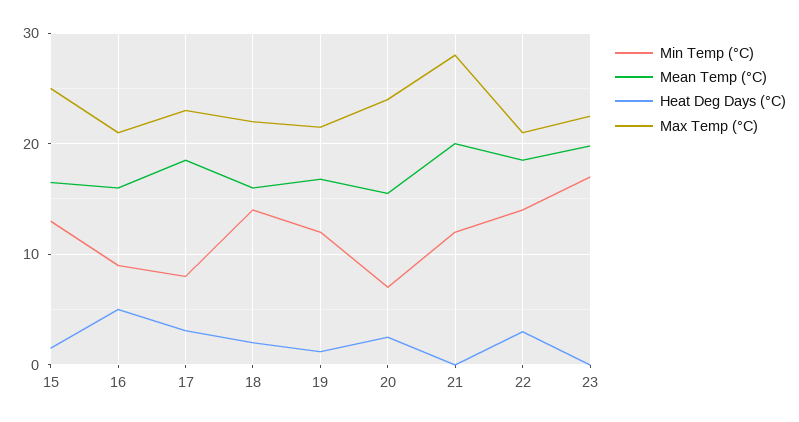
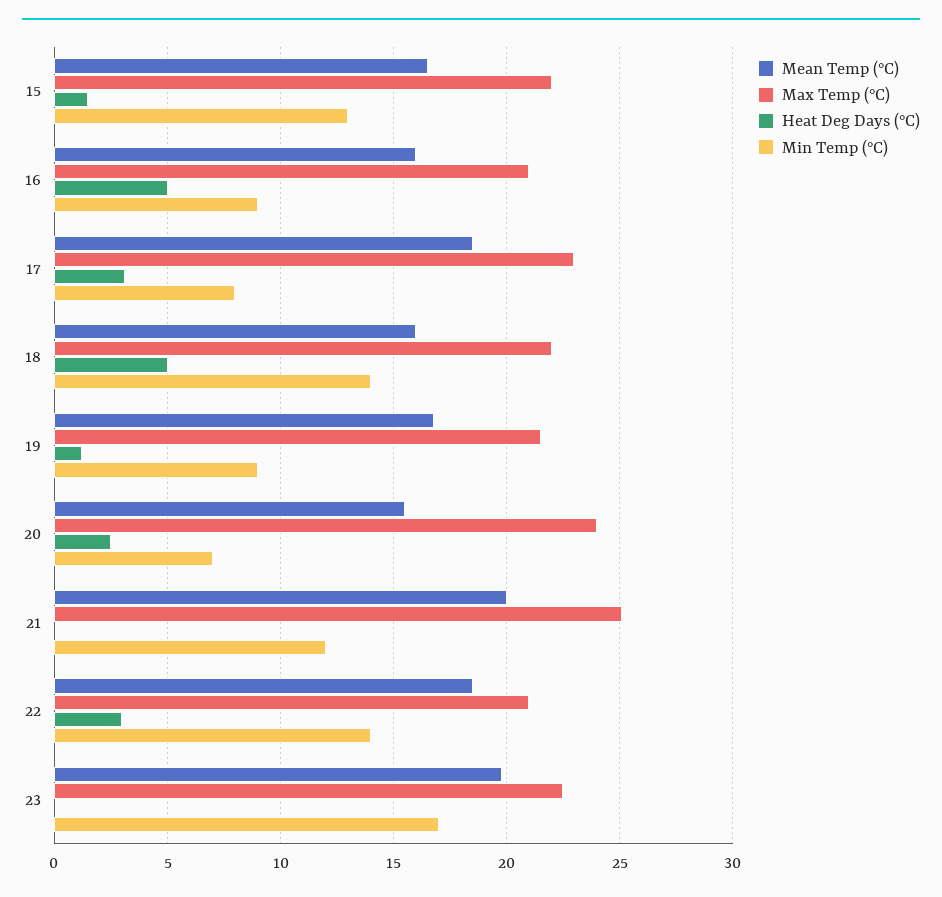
  {
    "Min Temp (°C)": {
      "15": 13,
      "16": 9,
      "17": 8,
      "18": 14,
-     "19": 12,
+     "19": 9,
      "20": 7,
      "21": 12,
      "22": 14,
      "23": 17
    },
    "Mean Temp (°C)": {
      "15": 16.5,
      "16": 16,
      "17": 18.5,
      "18": 16,
      "19": 17,
      "20": 15.5,
      "21": 20,
      "22": 18.5,
      "23": 20
    },
    "Heat Deg Days (°C)": {
      "15": 1.5,
      "16": 5,
      "17": 3,
-     "18": 2,
+     "18": 5,
      "19": 1,
      "20": 2.5,
      "21": 0,
      "22": 3,
      "23": 0
    },
    "Max Temp (°C)": {
-     "15": 25,
+     "15": 22,
      "16": 21,
      "17": 23,
      "18": 22,
      "19": 21.5,
      "20": 24,
-     "21": 28,
+     "21": 25,
      "22": 21,
      "23": 22.5
    }
  }

